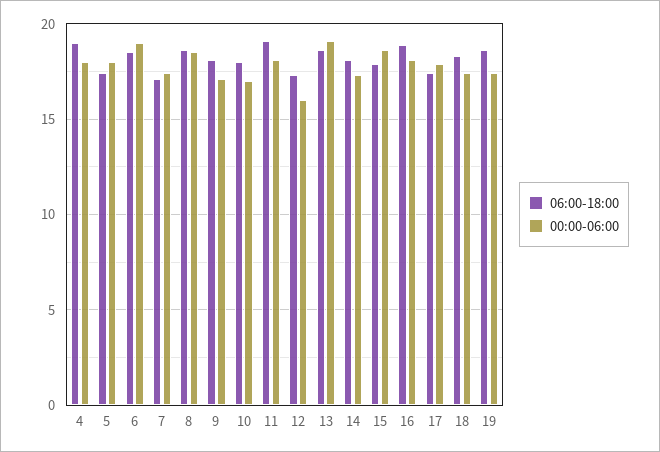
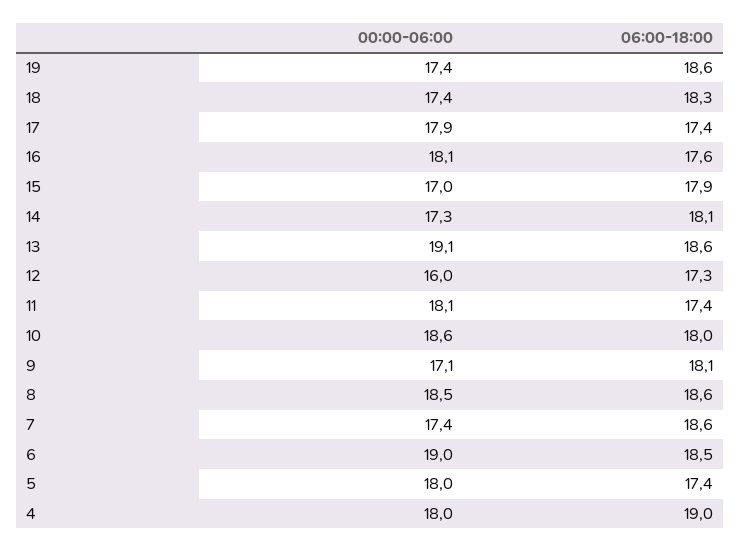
  {
    "06:00-18:00": {
      "4": 19,
      "5": 17.4,
      "6": 18.5,
-     "7": 17,
+     "7": 18.6,
      "8": 18.6,
      "9": 18.1,
      "10": 18,
-     "11": 19,
+     "11": 17.4,
      "12": 17.3,
      "13": 18.6,
      "14": 18.1,
      "15": 17.9,
-     "16": 19,
+     "16": 17.6,
      "17": 17.4,
      "18": 18.3,
      "19": 18.6
    },
    "00:00-06:00": {
      "4": 18,
      "5": 18,
      "6": 19,
      "7": 17.4,
      "8": 18.5,
      "9": 17.1,
-     "10": 17,
+     "10": 18.6,
      "11": 18.1,
      "12": 16,
      "13": 19.1,
      "14": 17.3,
-     "15": 18.5,
+     "15": 17,
      "16": 18.1,
      "17": 17.9,
      "18": 17.4,
      "19": 17.4
    }
  }

